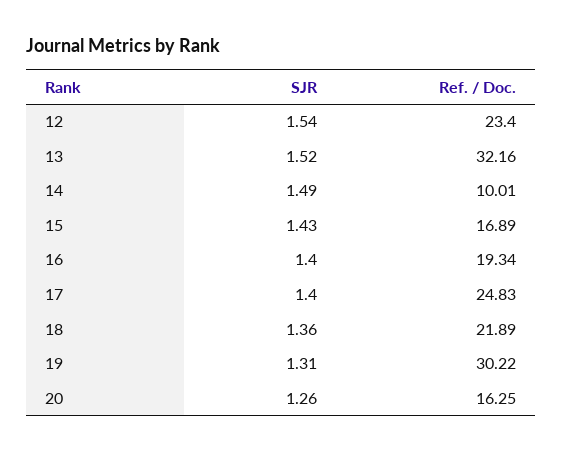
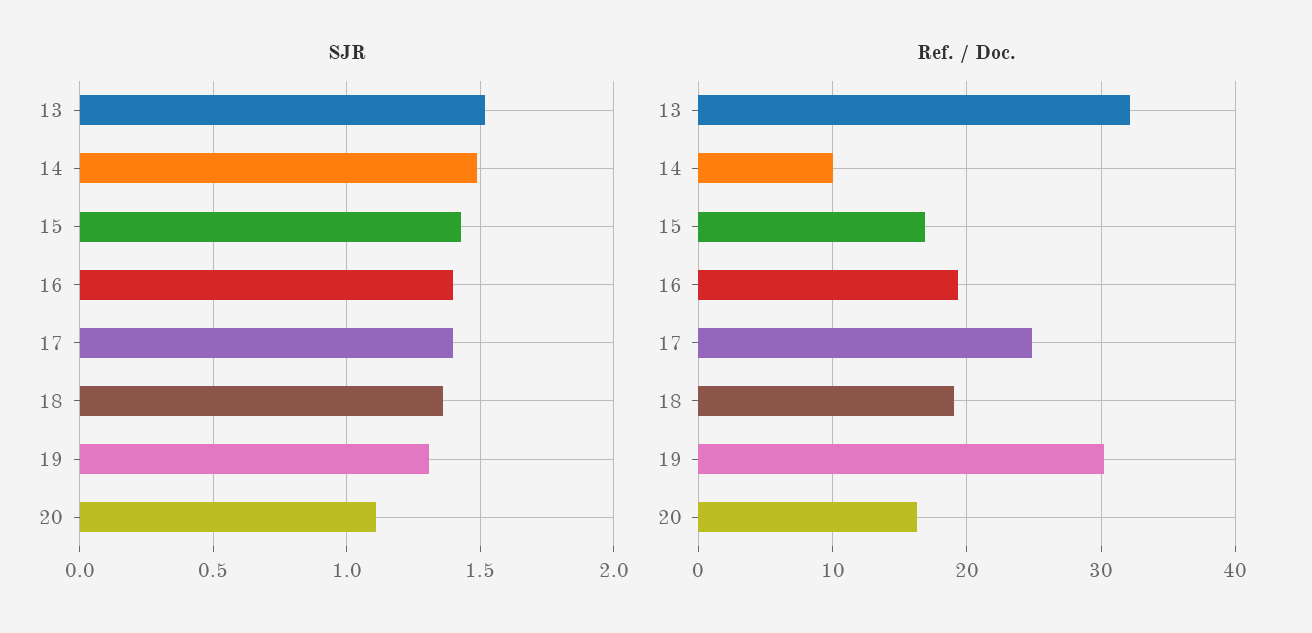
  {
    "SJR": {
-     "12": 1.54,
      "13": 1.52,
      "14": 1.49,
      "15": 1.43,
      "16": 1.4,
      "17": 1.4,
      "18": 1.36,
      "19": 1.31,
-     "20": 1.26
+     "20": 1.1
    },
    "Ref. / Doc.": {
-     "12": 23.4,
      "13": 32.16,
      "14": 10.01,
      "15": 16.89,
      "16": 19.34,
      "17": 24.83,
-     "18": 21.89,
+     "18": 19,
      "19": 30.22,
      "20": 16.25
    }
  }

